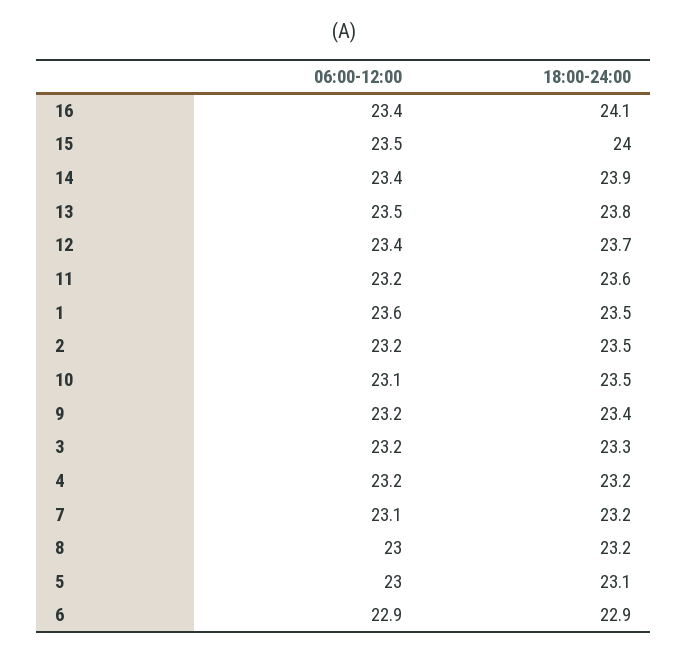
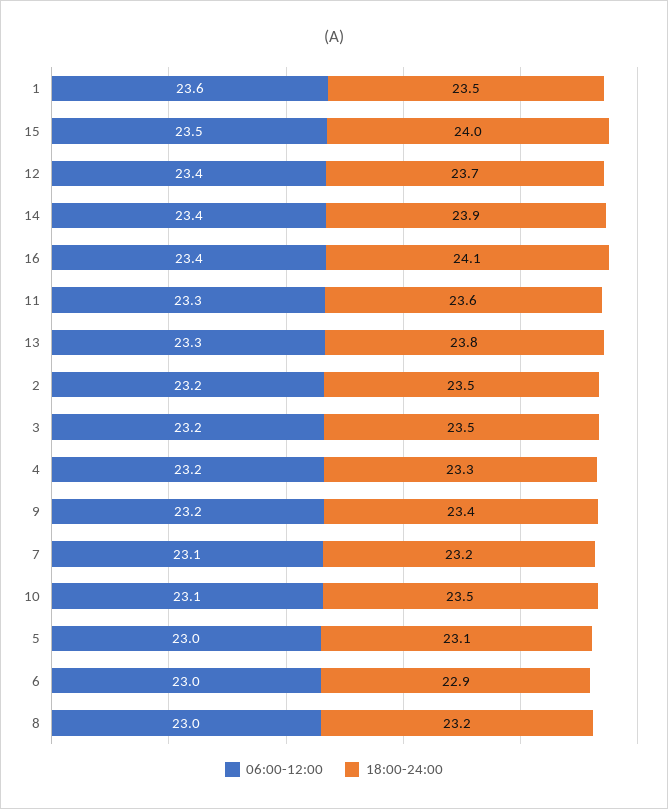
  {
    "06:00-12:00": {
      "16": 23.4,
      "15": 23.5,
      "14": 23.4,
-     "13": 23.5,
+     "13": 23.3,
      "12": 23.4,
-     "11": 23.2,
+     "11": 23.3,
      "1": 23.6,
      "2": 23.2,
      "10": 23.1,
      "9": 23.2,
      "3": 23.2,
      "4": 23.2,
      "7": 23.1,
      "8": 23,
      "5": 23,
-     "6": 22.9
+     "6": 23
    },
    "18:00-24:00": {
      "16": 24.1,
      "15": 24,
      "14": 23.9,
      "13": 23.8,
      "12": 23.7,
      "11": 23.6,
      "1": 23.5,
      "2": 23.5,
      "10": 23.5,
      "9": 23.4,
-     "3": 23.3,
+     "3": 23.5,
-     "4": 23.2,
+     "4": 23.3,
      "7": 23.2,
      "8": 23.2,
      "5": 23.1,
      "6": 22.9
    }
  }

